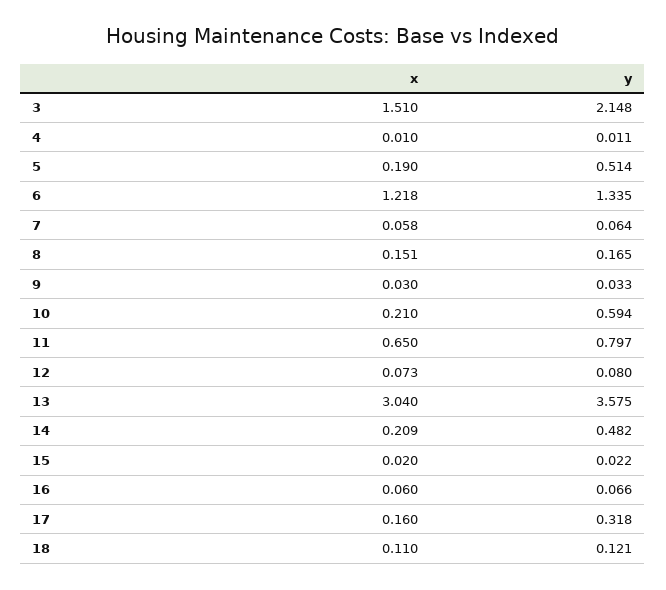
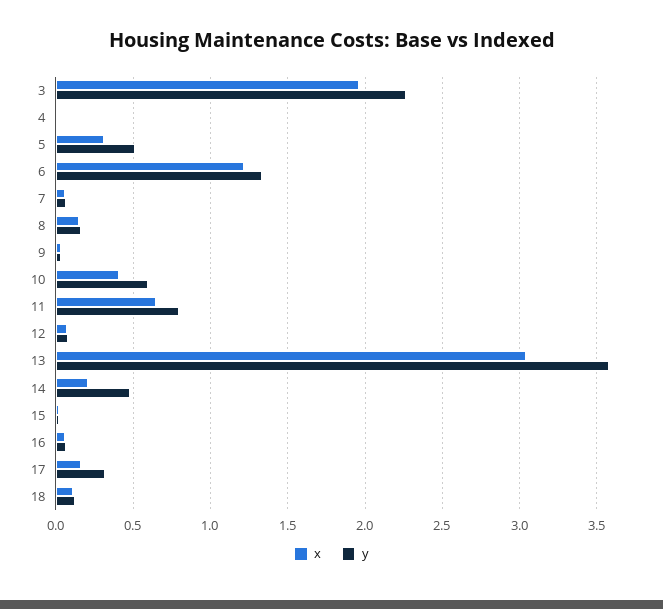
  {
    "x": {
-     "3": 1.51,
+     "3": 1.95,
      "4": 0.01,
-     "5": 0.19,
+     "5": 0.3,
      "6": 1.218,
      "7": 0.058,
      "8": 0.151,
      "9": 0.03,
-     "10": 0.21,
+     "10": 0.4,
      "11": 0.65,
      "12": 0.073,
      "13": 3.04,
      "14": 0.209,
      "15": 0.02,
      "16": 0.06,
      "17": 0.16,
      "18": 0.11
    },
    "y": {
-     "3": 2.148,
+     "3": 2.25,
      "4": 0.011,
      "5": 0.514,
      "6": 1.335,
      "7": 0.064,
      "8": 0.165,
      "9": 0.033,
      "10": 0.594,
      "11": 0.797,
      "12": 0.08,
      "13": 3.575,
      "14": 0.482,
      "15": 0.022,
      "16": 0.066,
      "17": 0.318,
      "18": 0.121
    }
  }

